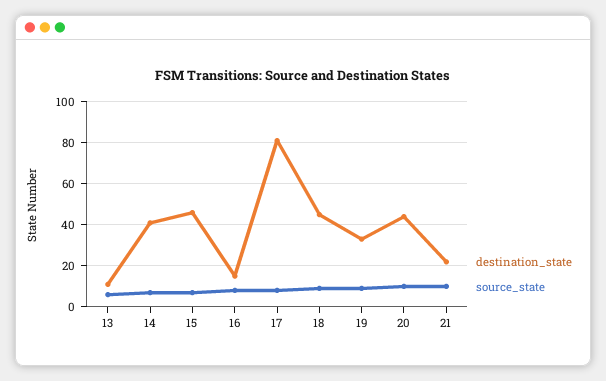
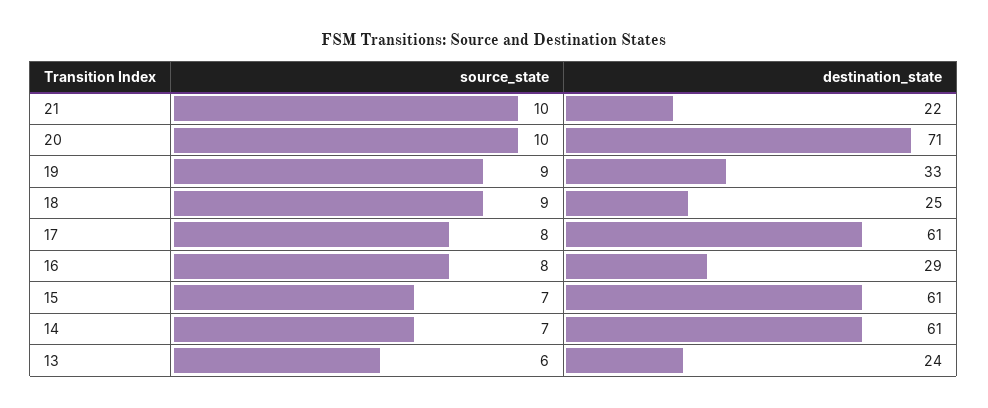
  {
    "destination_state": {
-     "13": 10,
+     "13": 24,
-     "14": 40,
+     "14": 61,
-     "15": 45,
+     "15": 61,
-     "16": 15,
+     "16": 29,
-     "17": 80,
+     "17": 61,
-     "18": 45,
+     "18": 25,
      "19": 33,
-     "20": 45,
+     "20": 71,
      "21": 22
    },
    "source_state": {
      "13": 6,
      "14": 7,
      "15": 7,
      "16": 8,
      "17": 8,
      "18": 9,
      "19": 9,
      "20": 10,
      "21": 10
    }
  }

